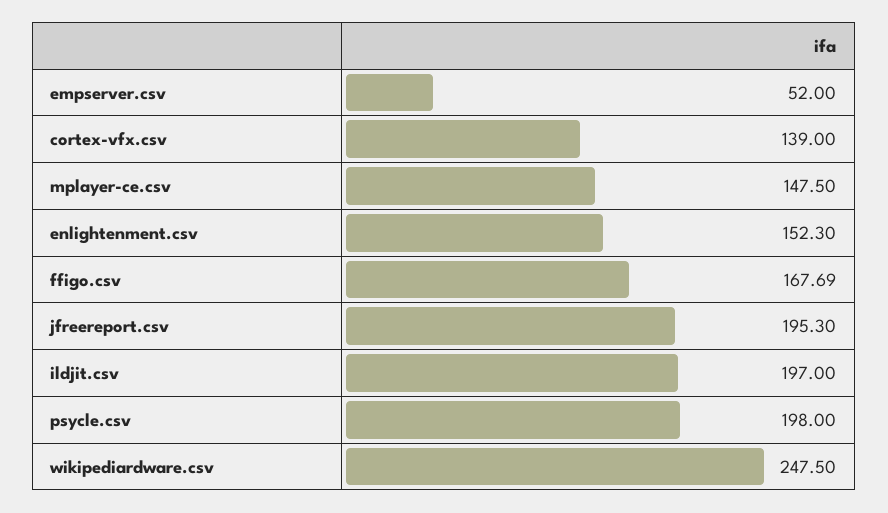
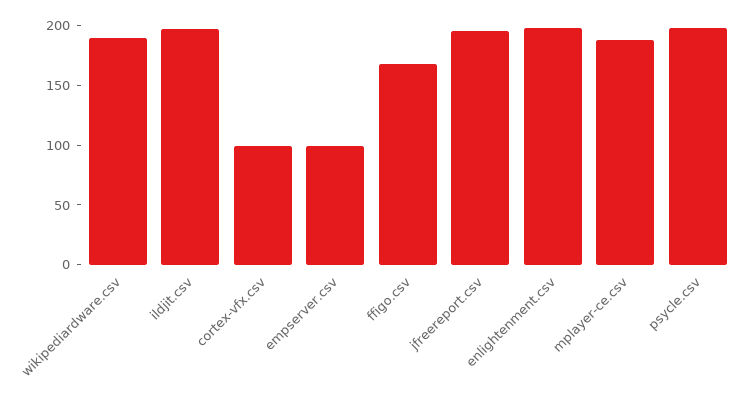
  {
-   "empserver.csv": 52,
+   "empserver.csv": 100,
-   "cortex-vfx.csv": 139,
+   "cortex-vfx.csv": 100,
-   "mplayer-ce.csv": 147.5,
+   "mplayer-ce.csv": 190,
-   "enlightenment.csv": 152.3,
+   "enlightenment.csv": 200,
    "ffigo.csv": 167.69,
    "jfreereport.csv": 195.3,
    "ildjit.csv": 197,
    "psycle.csv": 198,
-   "wikipediardware.csv": 247.5
+   "wikipediardware.csv": 190
  }

